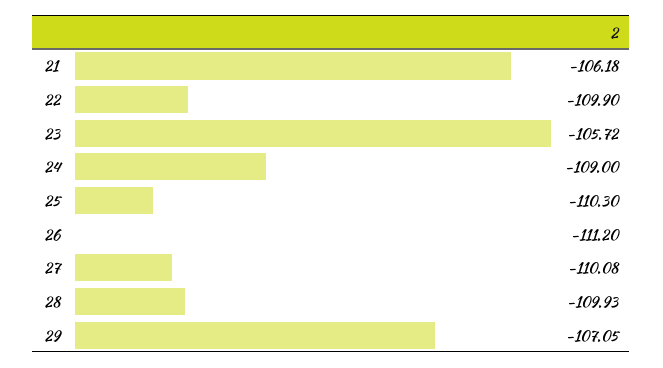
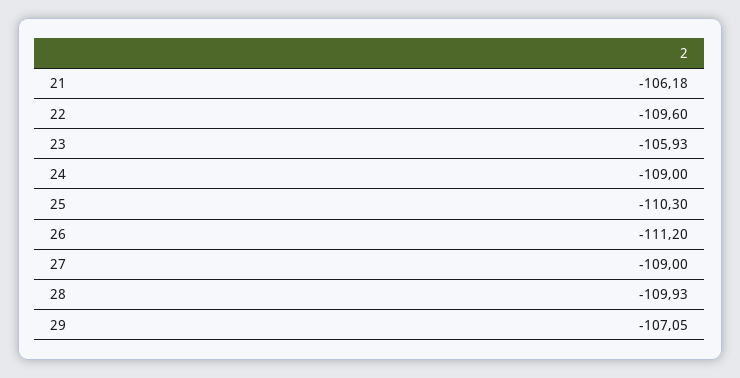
  {
    "21": -106.18,
-   "22": -109.9,
+   "22": -109.6,
-   "23": -105.72,
+   "23": -105.93,
    "24": -109,
    "25": -110.3,
    "26": -111.2,
-   "27": -110.08,
+   "27": -109,
    "28": -109.93,
    "29": -107.05
  }

